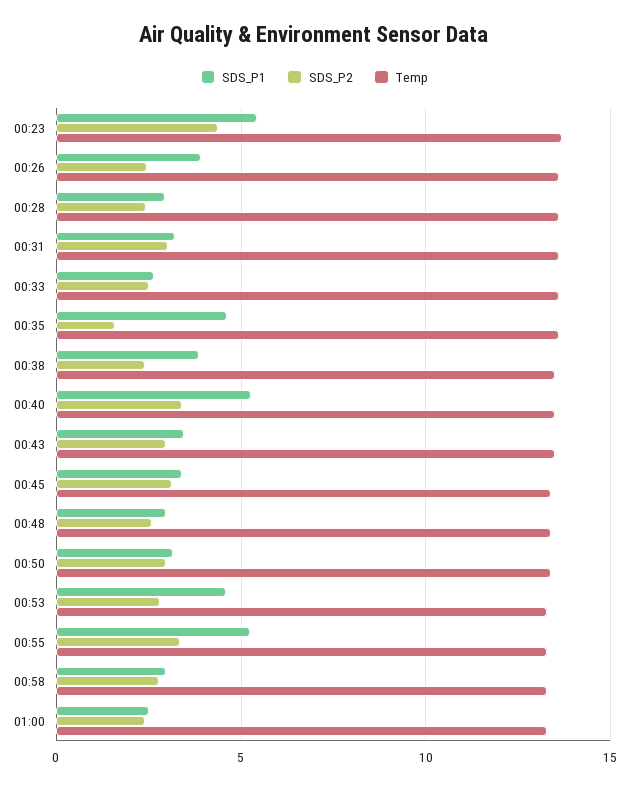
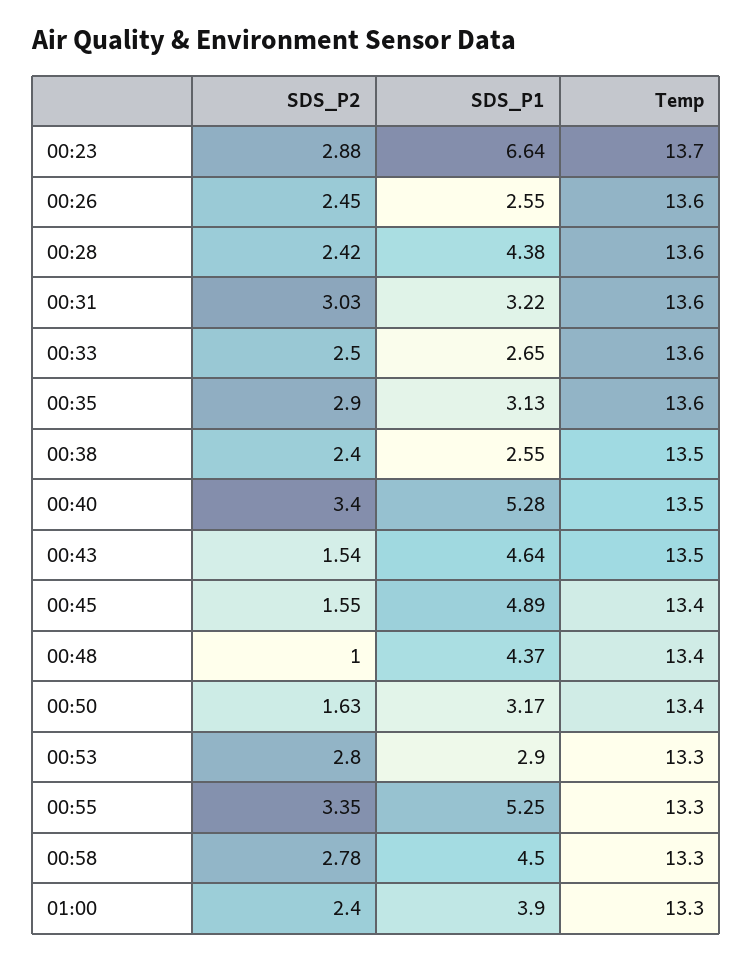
  {
    "SDS_P1": {
-     "00:23": 5.5,
+     "00:23": 6.64,
-     "00:26": 4,
+     "00:26": 2.55,
-     "00:28": 3,
+     "00:28": 4.38,
      "00:31": 3.22,
      "00:33": 2.65,
-     "00:35": 4.5,
+     "00:35": 3.13,
-     "00:38": 4,
+     "00:38": 2.55,
      "00:40": 5.28,
-     "00:43": 3.5,
+     "00:43": 4.64,
-     "00:45": 3.5,
+     "00:45": 4.89,
-     "00:48": 3,
+     "00:48": 4.37,
      "00:50": 3.17,
-     "00:53": 4.5,
+     "00:53": 2.9,
      "00:55": 5.25,
-     "00:58": 3,
+     "00:58": 4.5,
-     "01:00": 2.5
+     "01:00": 3.9
    },
    "SDS_P2": {
-     "00:23": 4.5,
+     "00:23": 2.88,
      "00:26": 2.45,
      "00:28": 2.42,
      "00:31": 3.03,
      "00:33": 2.5,
-     "00:35": 1.5,
+     "00:35": 2.9,
      "00:38": 2.4,
      "00:40": 3.4,
-     "00:43": 3,
+     "00:43": 1.54,
-     "00:45": 3,
+     "00:45": 1.55,
-     "00:48": 2.5,
+     "00:48": 1,
-     "00:50": 3,
+     "00:50": 1.63,
      "00:53": 2.8,
      "00:55": 3.35,
      "00:58": 2.78,
      "01:00": 2.4
    },
    "Temp": {
      "00:23": 13.7,
      "00:26": 13.6,
      "00:28": 13.6,
      "00:31": 13.6,
      "00:33": 13.6,
      "00:35": 13.6,
      "00:38": 13.5,
      "00:40": 13.5,
      "00:43": 13.5,
      "00:45": 13.4,
      "00:48": 13.4,
      "00:50": 13.4,
      "00:53": 13.3,
      "00:55": 13.3,
      "00:58": 13.3,
      "01:00": 13.3
    }
  }

